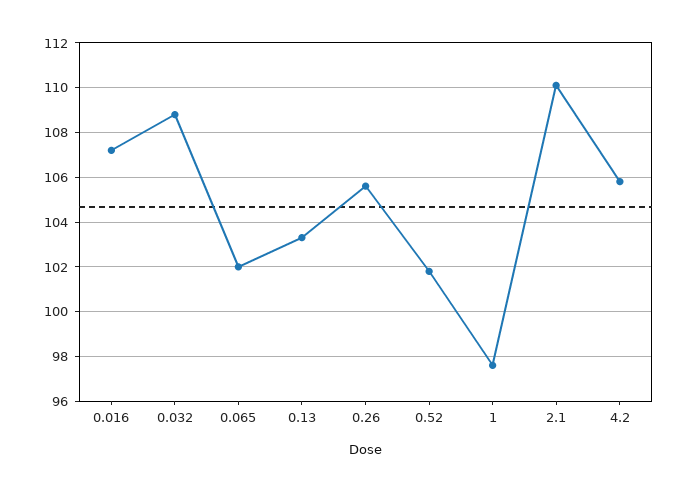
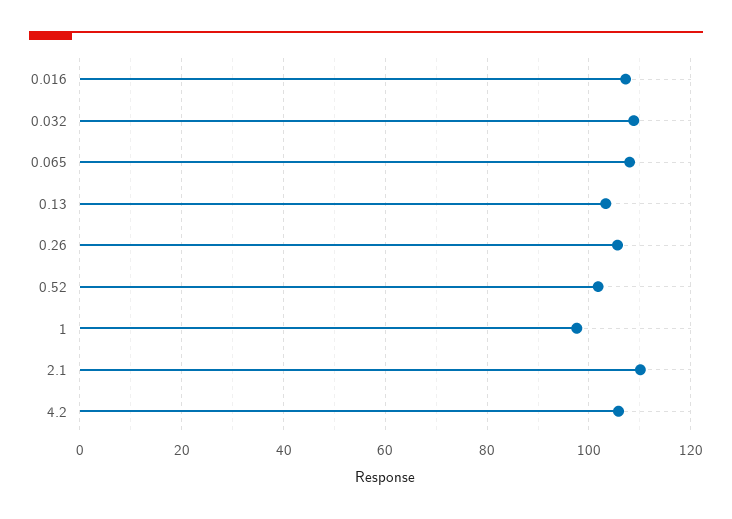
  {
    "0.016": 107,
    "0.032": 109,
-   "0.065": 102,
+   "0.065": 108,
    "0.13": 103.5,
    "0.26": 105.5,
    "0.52": 102,
    "1": 97.5,
    "2.1": 110,
    "4.2": 106
  }

